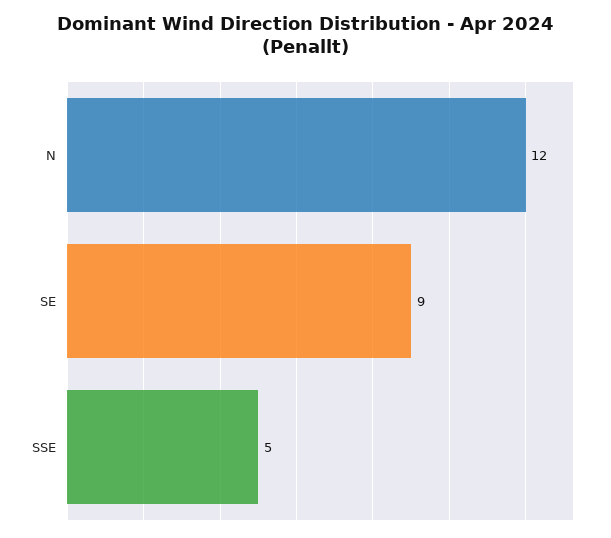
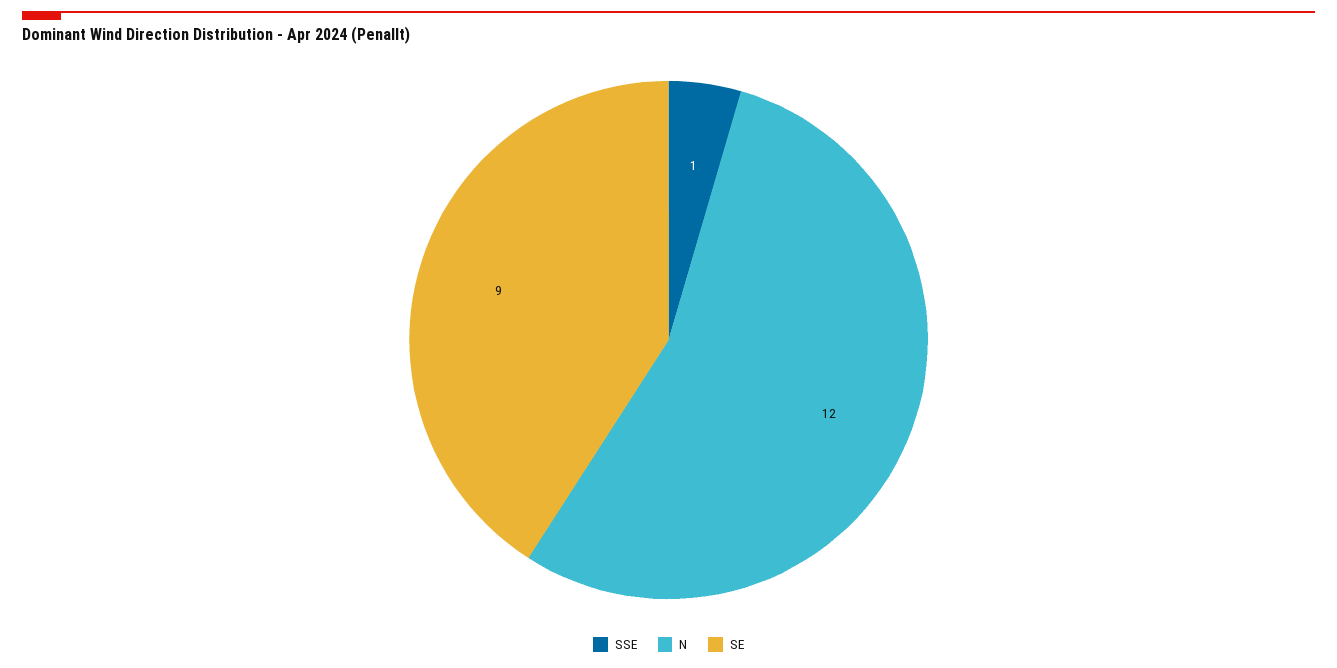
  {
    "N": 12,
    "SE": 9,
-   "SSE": 5
+   "SSE": 1
  }

